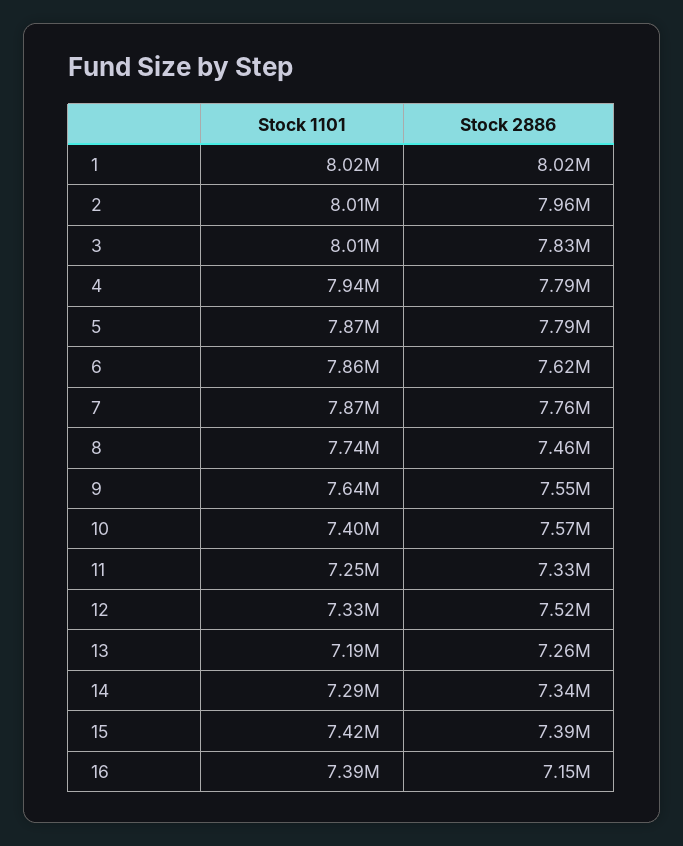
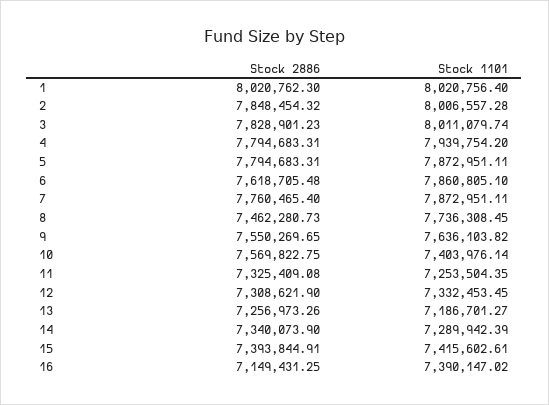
  {
    "Stock 1101": {
      "1": 8020756.4,
      "2": 8006557.28,
      "3": 8011079.74,
      "4": 7939754.2,
      "5": 7872951.11,
      "6": 7860805.1,
      "7": 7872951.11,
      "8": 7736308.45,
      "9": 7636103.82,
      "10": 7403976.14,
      "11": 7253504.35,
      "12": 7332453.45,
      "13": 7186701.27,
      "14": 7289942.39,
      "15": 7415602.61,
      "16": 7390147.02
    },
    "Stock 2886": {
      "1": 8020762.3,
-     "2": 7960000,
+     "2": 7848454.32,
      "3": 7828901.23,
      "4": 7794683.31,
      "5": 7794683.31,
      "6": 7618705.48,
      "7": 7760465.4,
      "8": 7462280.73,
      "9": 7550269.65,
      "10": 7569822.75,
      "11": 7325409.08,
-     "12": 7520000,
+     "12": 7308621.9,
      "13": 7256973.26,
      "14": 7340073.9,
      "15": 7393844.91,
      "16": 7149431.25
    }
  }

